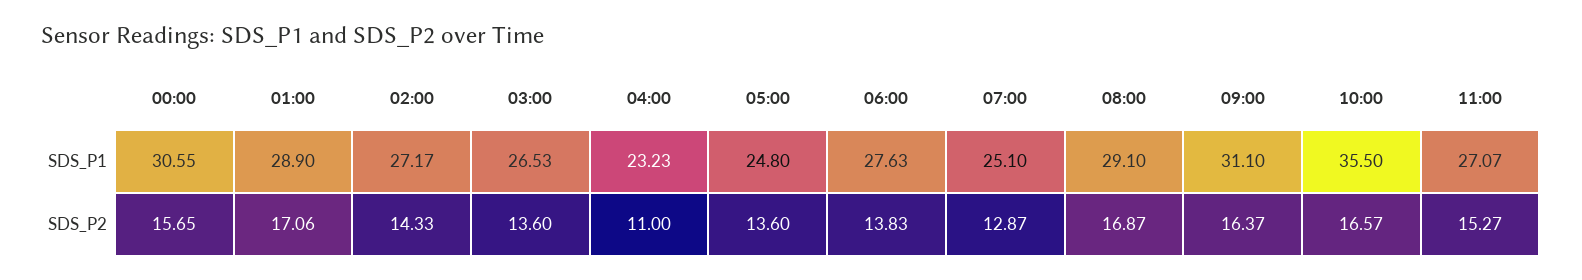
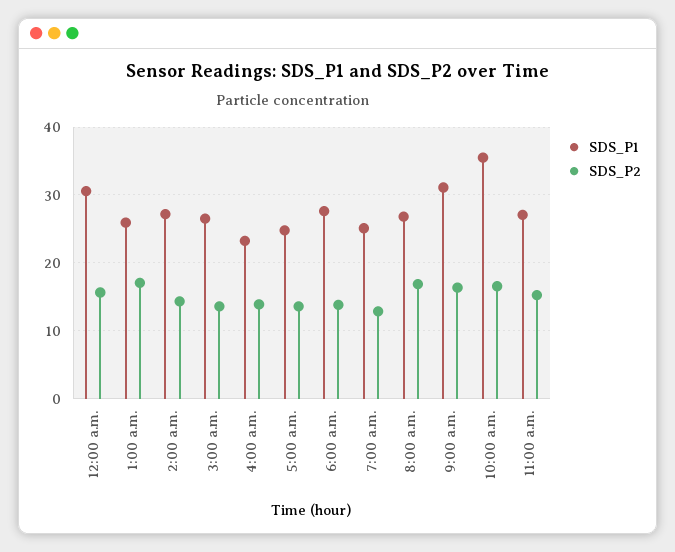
  {
    "SDS_P1": {
      "00:00": 30.55,
-     "01:00": 28.9,
+     "01:00": 26,
      "02:00": 27.17,
      "03:00": 26.53,
      "04:00": 23.23,
      "05:00": 24.8,
      "06:00": 27.63,
      "07:00": 25.1,
-     "08:00": 29.1,
+     "08:00": 27,
      "09:00": 31.1,
      "10:00": 35.5,
      "11:00": 27.07
    },
    "SDS_P2": {
      "00:00": 15.65,
      "01:00": 17.06,
      "02:00": 14.33,
      "03:00": 13.6,
-     "04:00": 11,
+     "04:00": 14,
      "05:00": 13.6,
      "06:00": 13.83,
      "07:00": 12.87,
      "08:00": 16.87,
      "09:00": 16.37,
      "10:00": 16.57,
      "11:00": 15.27
    }
  }

